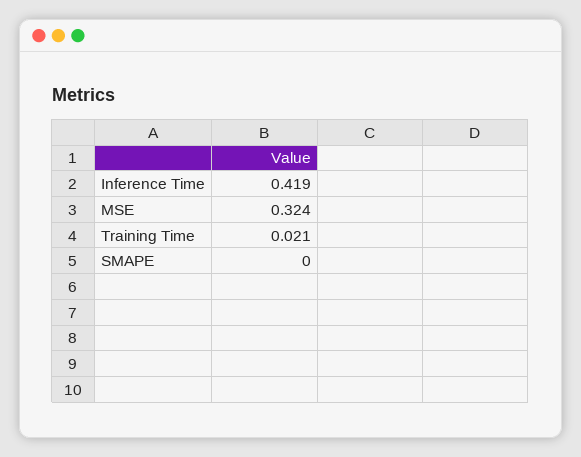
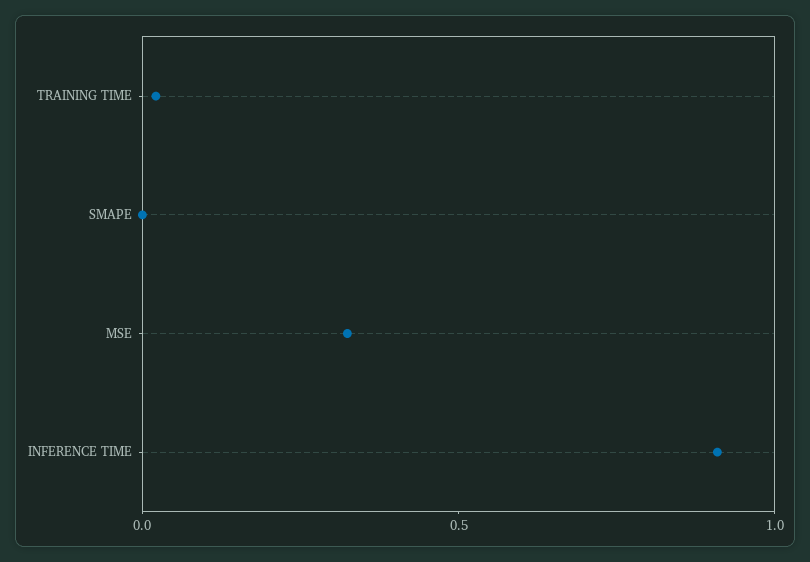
  {
-   "Inference Time": 0.419,
+   "Inference Time": 0.9,
    "MSE": 0.324,
    "Training Time": 0.021,
    "SMAPE": 0
  }

